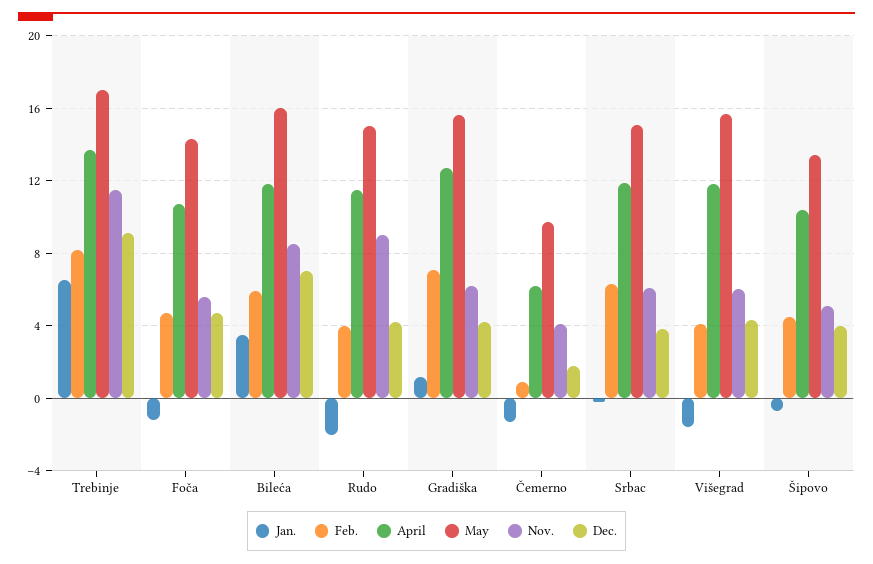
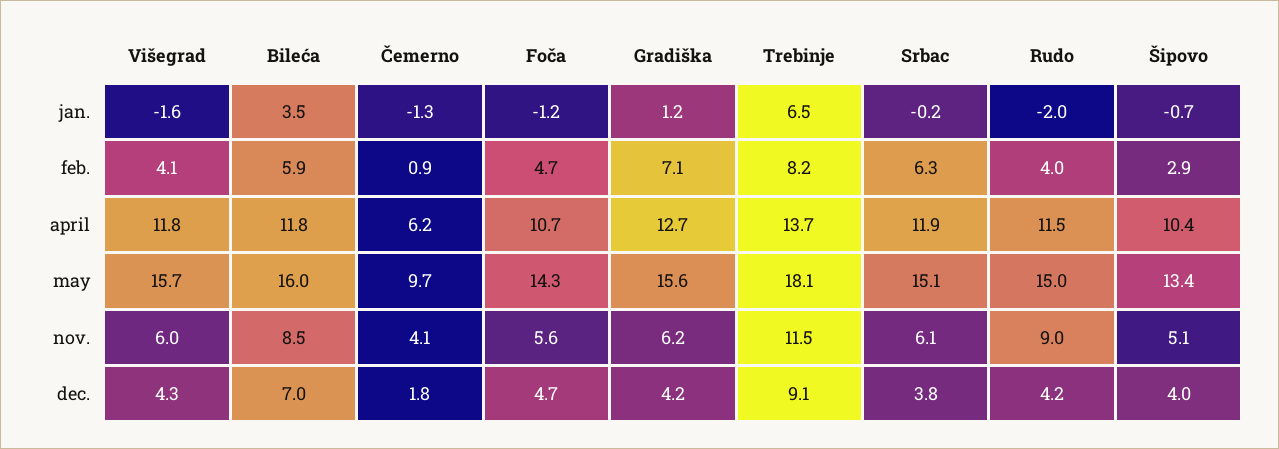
  {
    "Jan.": {
      "Trebinje": 6.5,
      "Foča": -1.2,
      "Bileća": 3.5,
      "Rudo": -2,
      "Gradiška": 1.2,
      "Čemerno": -1.3,
      "Srbac": -0.2,
      "Višegrad": -1.6,
      "Šipovo": -0.7
    },
    "Feb.": {
      "Trebinje": 8.2,
      "Foča": 4.7,
      "Bileća": 5.9,
      "Rudo": 4,
      "Gradiška": 7.1,
      "Čemerno": 0.9,
      "Srbac": 6.3,
      "Višegrad": 4.1,
-     "Šipovo": 4.5
+     "Šipovo": 2.9
    },
    "April": {
      "Trebinje": 13.7,
      "Foča": 10.7,
      "Bileća": 11.8,
      "Rudo": 11.5,
      "Gradiška": 12.7,
      "Čemerno": 6.2,
      "Srbac": 11.9,
      "Višegrad": 11.8,
      "Šipovo": 10.4
    },
    "May": {
-     "Trebinje": 17,
+     "Trebinje": 18.1,
      "Foča": 14.3,
      "Bileća": 16,
      "Rudo": 15,
      "Gradiška": 15.6,
      "Čemerno": 9.7,
      "Srbac": 15.1,
      "Višegrad": 15.7,
      "Šipovo": 13.4
    },
    "Nov.": {
      "Trebinje": 11.5,
      "Foča": 5.6,
      "Bileća": 8.5,
      "Rudo": 9,
      "Gradiška": 6.2,
      "Čemerno": 4.1,
      "Srbac": 6.1,
      "Višegrad": 6,
      "Šipovo": 5.1
    },
    "Dec.": {
      "Trebinje": 9.1,
      "Foča": 4.7,
      "Bileća": 7,
      "Rudo": 4.2,
      "Gradiška": 4.2,
      "Čemerno": 1.8,
      "Srbac": 3.8,
      "Višegrad": 4.3,
      "Šipovo": 4
    }
  }

